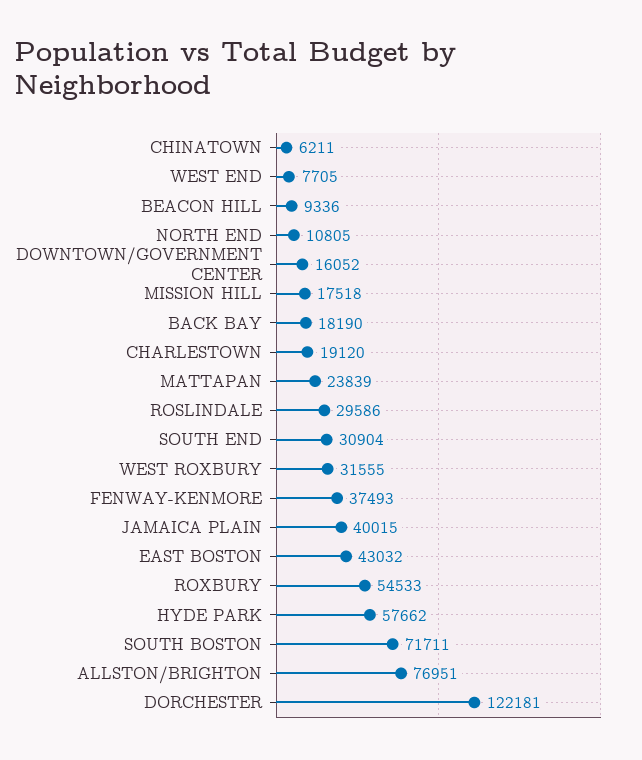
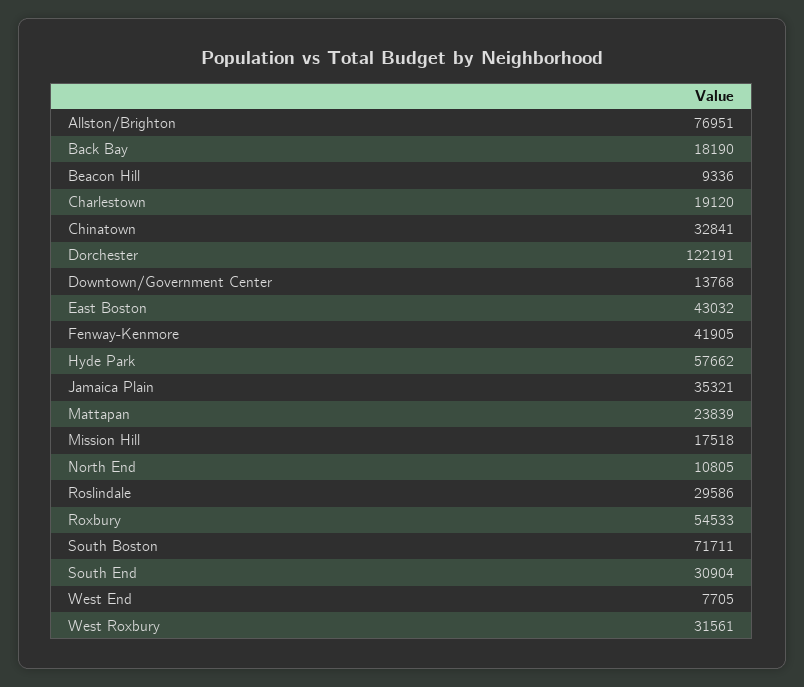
  {
-   "CHINATOWN": 6211,
+   "CHINATOWN": 32841,
    "WEST END": 7705,
    "BEACON HILL": 9336,
    "NORTH END": 10805,
-   "DOWNTOWN/GOVERNMENT CENTER": 16052,
+   "DOWNTOWN/GOVERNMENT CENTER": 13768,
    "MISSION HILL": 17518,
    "BACK BAY": 18190,
    "CHARLESTOWN": 19120,
    "MATTAPAN": 23839,
    "ROSLINDALE": 29586,
    "SOUTH END": 30904,
-   "WEST ROXBURY": 31555,
+   "WEST ROXBURY": 31561,
-   "FENWAY-KENMORE": 37493,
+   "FENWAY-KENMORE": 41905,
-   "JAMAICA PLAIN": 40015,
+   "JAMAICA PLAIN": 35321,
    "EAST BOSTON": 43032,
    "ROXBURY": 54533,
    "HYDE PARK": 57662,
    "SOUTH BOSTON": 71711,
    "ALLSTON/BRIGHTON": 76951,
-   "DORCHESTER": 122181
+   "DORCHESTER": 122191
  }

